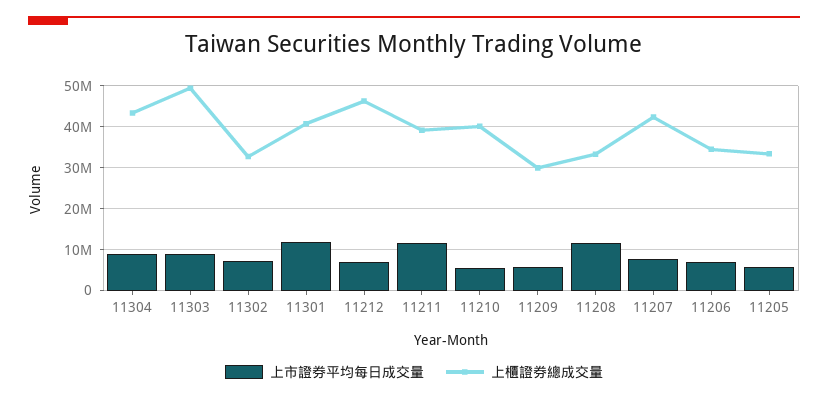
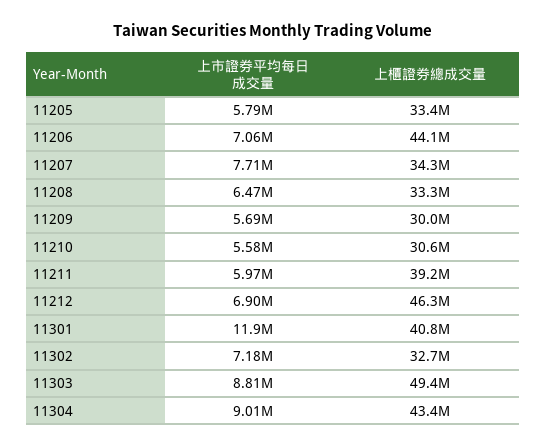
  {
    "上市證券平均每日成交量": {
      "11304": 9010000,
      "11303": 8810000,
      "11302": 7180000,
      "11301": 11900000,
      "11212": 6900000,
-     "11211": 12000000,
+     "11211": 5970000,
      "11210": 5580000,
      "11209": 5690000,
-     "11208": 12000000,
+     "11208": 6470000,
      "11207": 7710000,
      "11206": 7060000,
      "11205": 5790000
    },
    "上櫃證券總成交量": {
      "11304": 43400000,
      "11303": 49400000,
      "11302": 32700000,
      "11301": 40800000,
      "11212": 46300000,
      "11211": 39200000,
-     "11210": 40000000,
+     "11210": 30600000,
      "11209": 30000000,
      "11208": 33300000,
-     "11207": 42000000,
+     "11207": 34300000,
-     "11206": 34000000,
+     "11206": 44100000,
      "11205": 33400000
    }
  }

